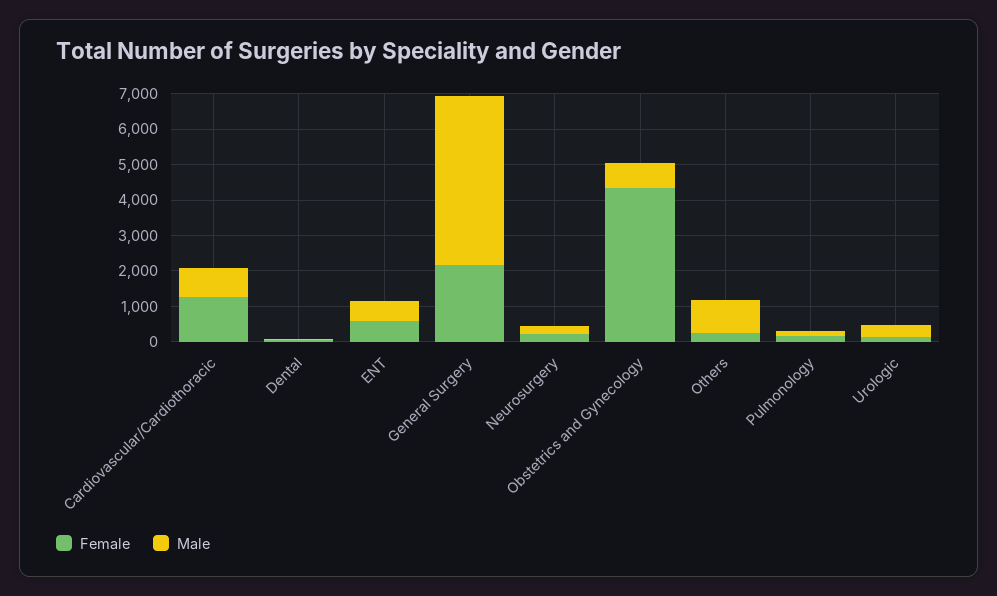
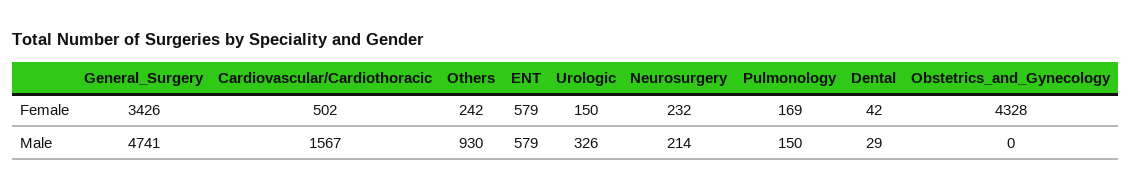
  {
    "Female": {
-     "Cardiovascular/Cardiothoracic": 1250,
+     "Cardiovascular/Cardiothoracic": 502,
      "Dental": 42,
      "ENT": 579,
-     "General Surgery": 2250,
+     "General Surgery": 3426,
      "Neurosurgery": 232,
      "Obstetrics and Gynecology": 4328,
      "Others": 242,
      "Pulmonology": 169,
      "Urologic": 150
    },
    "Male": {
-     "Cardiovascular/Cardiothoracic": 750,
+     "Cardiovascular/Cardiothoracic": 1567,
      "Dental": 29,
      "ENT": 579,
      "General Surgery": 4741,
      "Neurosurgery": 214,
-     "Obstetrics and Gynecology": 750,
+     "Obstetrics and Gynecology": 0,
      "Others": 930,
      "Pulmonology": 150,
      "Urologic": 326
    }
  }

